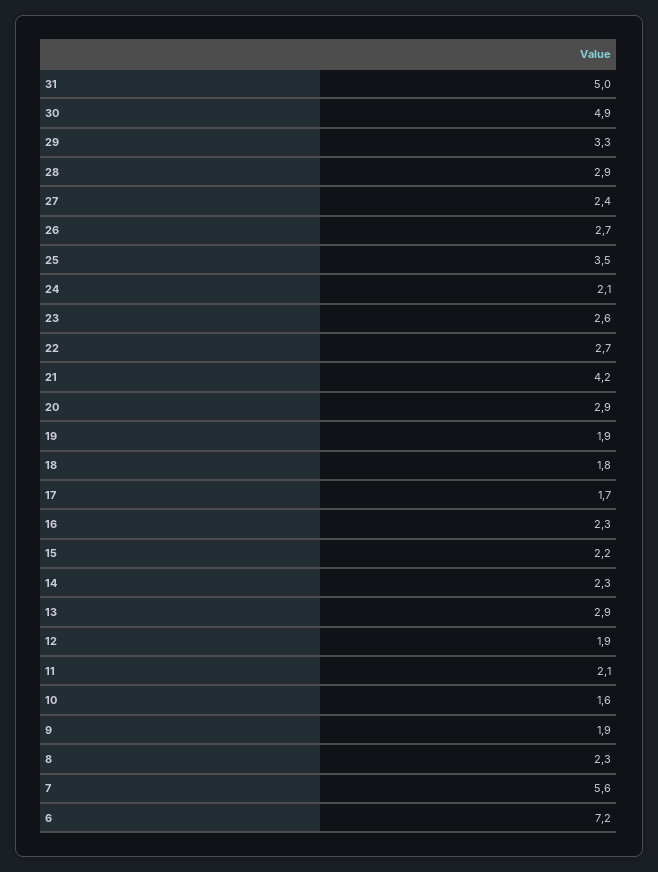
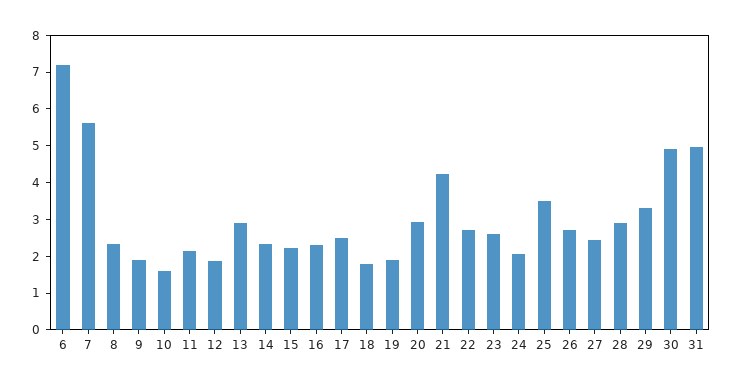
  {
    "31": 5,
    "30": 4.9,
    "29": 3.3,
    "28": 2.9,
    "27": 2.4,
    "26": 2.7,
    "25": 3.5,
    "24": 2.1,
    "23": 2.6,
    "22": 2.7,
    "21": 4.2,
    "20": 2.9,
    "19": 1.9,
    "18": 1.8,
-   "17": 1.7,
+   "17": 2.5,
    "16": 2.3,
    "15": 2.2,
    "14": 2.3,
    "13": 2.9,
    "12": 1.9,
    "11": 2.1,
    "10": 1.6,
    "9": 1.9,
    "8": 2.3,
    "7": 5.6,
    "6": 7.2
  }

